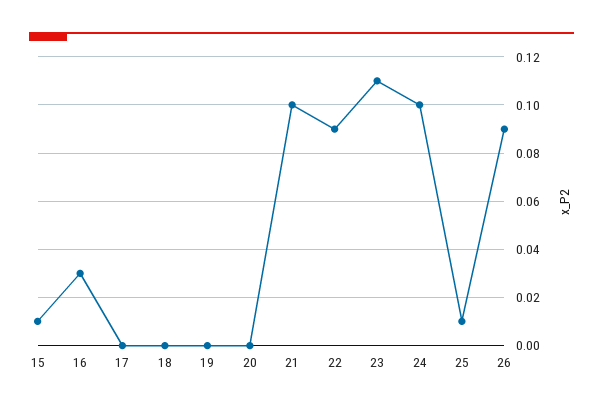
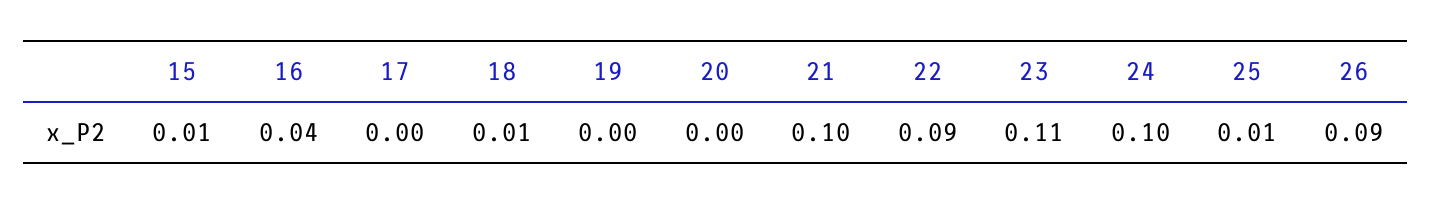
  {
    "15": 0.01,
-   "16": 0.03,
+   "16": 0.04,
    "17": 0,
-   "18": 0,
+   "18": 0.01,
    "19": 0,
    "20": 0,
    "21": 0.1,
    "22": 0.09,
    "23": 0.11,
    "24": 0.1,
    "25": 0.01,
    "26": 0.09
  }

